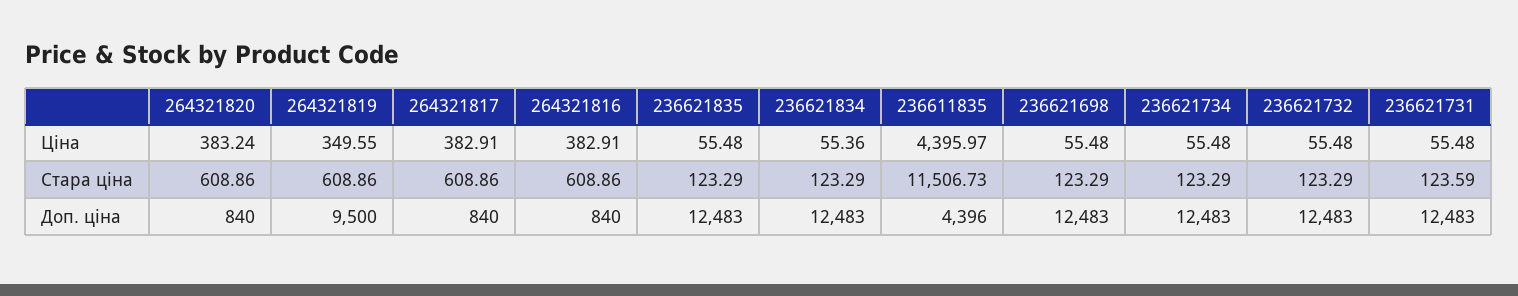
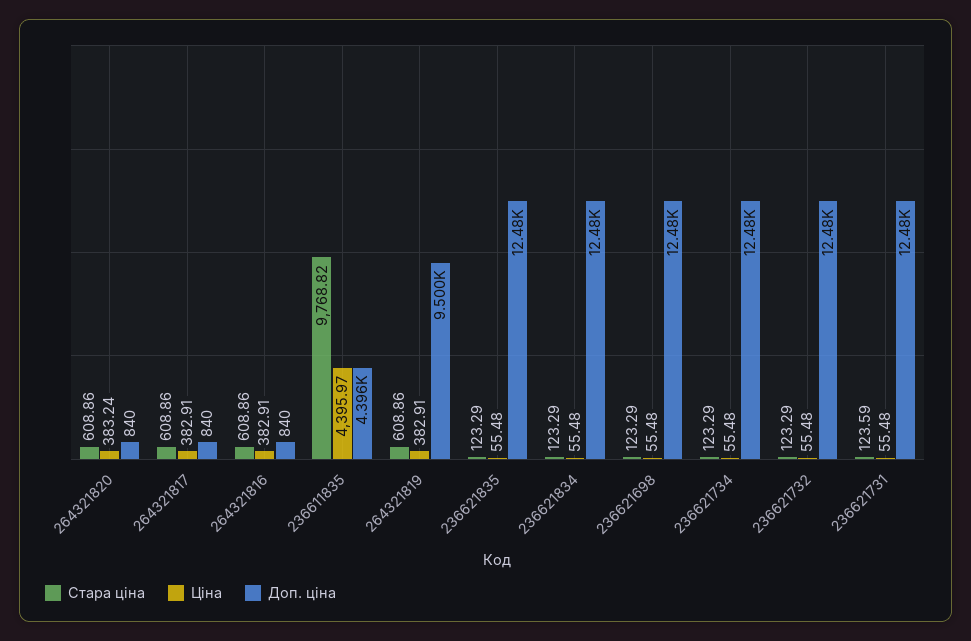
  {
    "Ціна": {
      "264321820": 383.24,
-     "264321819": 349.55,
+     "264321819": 382.91,
      "264321817": 382.91,
      "264321816": 382.91,
      "236621835": 55.48,
-     "236621834": 55.36,
+     "236621834": 55.48,
      "236611835": 4395.97,
      "236621698": 55.48,
      "236621734": 55.48,
      "236621732": 55.48,
      "236621731": 55.48
    },
    "Стара ціна": {
      "264321820": 608.86,
      "264321819": 608.86,
      "264321817": 608.86,
      "264321816": 608.86,
      "236621835": 123.29,
      "236621834": 123.29,
-     "236611835": 11506.73,
+     "236611835": 9768.82,
      "236621698": 123.29,
      "236621734": 123.29,
      "236621732": 123.29,
      "236621731": 123.59
    },
    "Доп. ціна": {
      "264321820": 840,
      "264321819": 9500,
      "264321817": 840,
      "264321816": 840,
      "236621835": 12483,
      "236621834": 12483,
      "236611835": 4396,
      "236621698": 12483,
      "236621734": 12483,
      "236621732": 12483,
      "236621731": 12483
    }
  }

